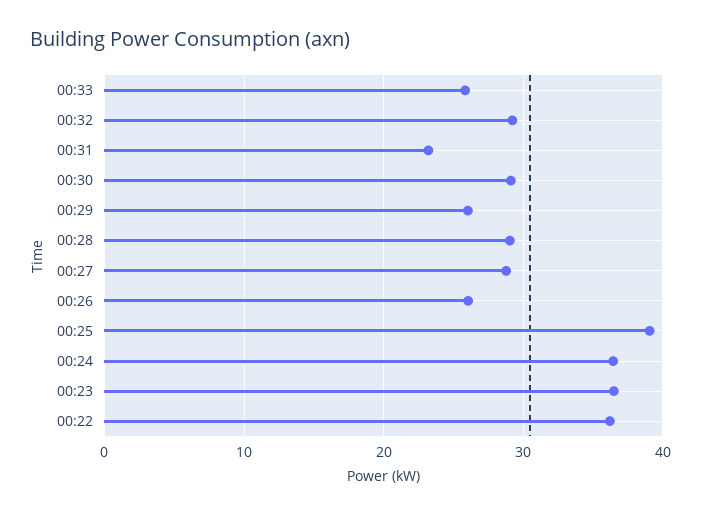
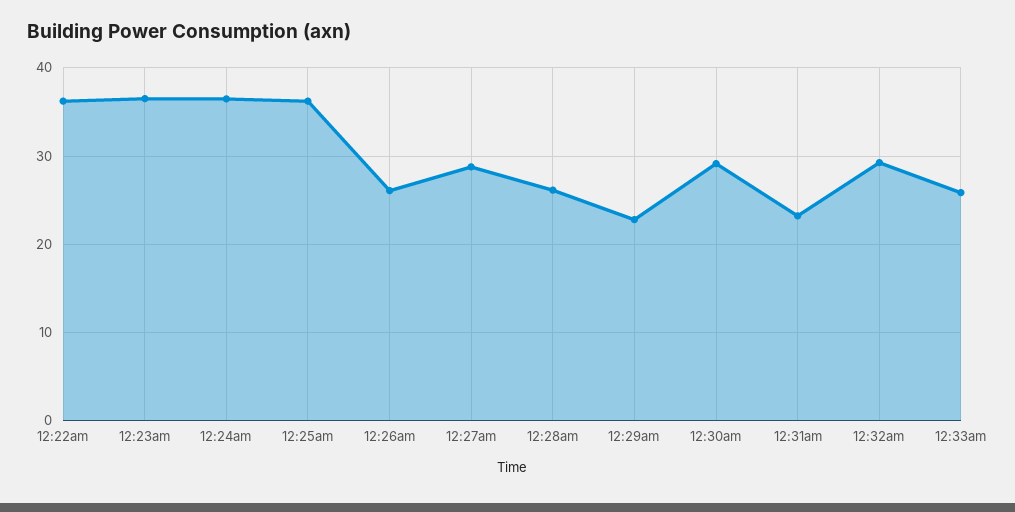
  {
    "00:33": 26,
    "00:32": 29,
    "00:31": 23,
    "00:30": 29,
-   "00:29": 26,
+   "00:29": 23,
-   "00:28": 29,
+   "00:28": 26,
    "00:27": 29,
    "00:26": 26,
-   "00:25": 39,
+   "00:25": 36,
    "00:24": 36,
    "00:23": 37,
    "00:22": 36
  }

